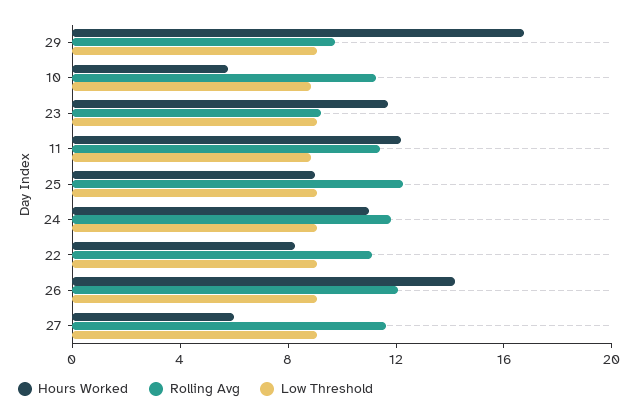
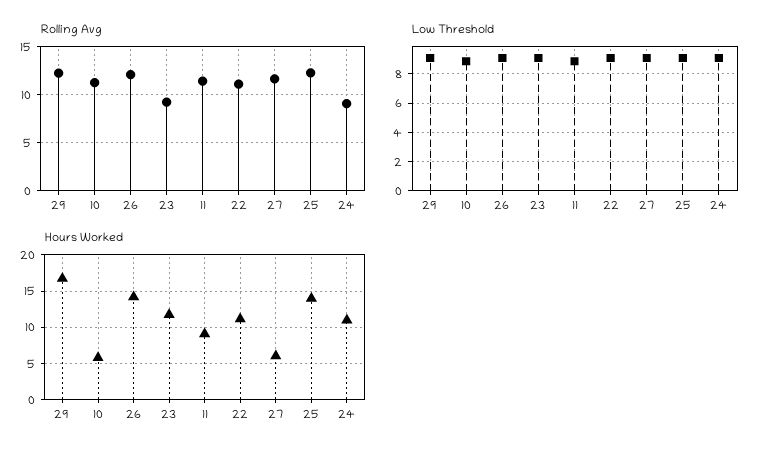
  {
    "Hours Worked": {
      "29": 17,
      "10": 6,
      "23": 12,
-     "11": 12,
+     "11": 9,
-     "25": 9,
+     "25": 14,
      "24": 11,
-     "22": 8,
+     "22": 11,
      "26": 14,
      "27": 6
    },
    "Rolling Avg": {
-     "29": 10,
+     "29": 12,
      "10": 11,
      "23": 9,
      "11": 11,
      "25": 12,
-     "24": 12,
+     "24": 9,
      "22": 11,
      "26": 12,
      "27": 12
    },
    "Low Threshold": {
      "29": 9,
      "10": 9,
      "23": 9,
      "11": 9,
      "25": 9,
      "24": 9,
      "22": 9,
      "26": 9,
      "27": 9
    }
  }

